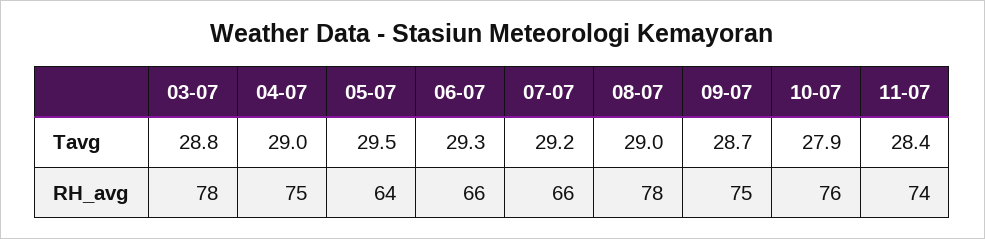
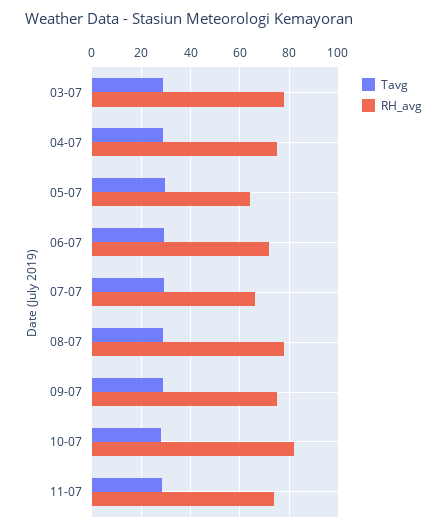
  {
    "Tavg": {
      "03-07": 28.8,
      "04-07": 29,
      "05-07": 29.5,
      "06-07": 29.3,
      "07-07": 29.2,
      "08-07": 29,
      "09-07": 28.7,
      "10-07": 27.9,
      "11-07": 28.4
    },
    "RH_avg": {
      "03-07": 78,
      "04-07": 75,
      "05-07": 64,
-     "06-07": 66,
+     "06-07": 72.5,
      "07-07": 66,
      "08-07": 78,
      "09-07": 75,
-     "10-07": 76,
+     "10-07": 82.5,
      "11-07": 74
    }
  }

